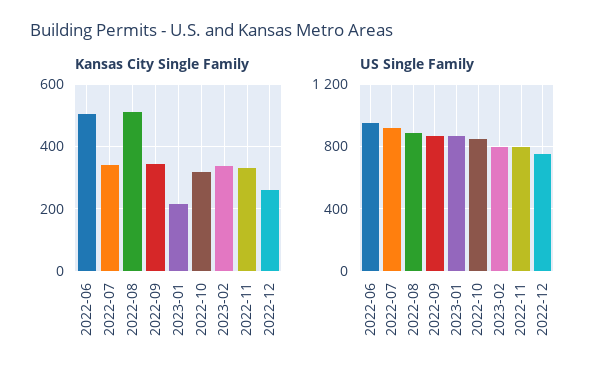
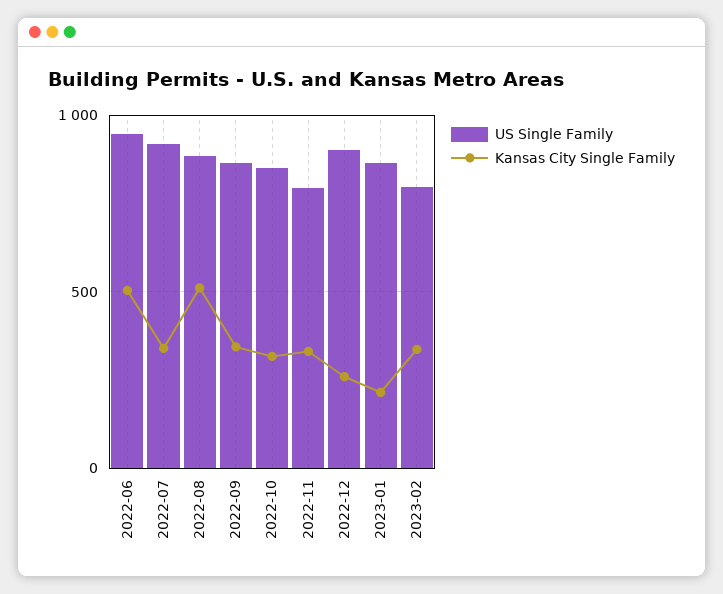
  {
    "Kansas City Single Family": {
      "2022-06": 500,
      "2022-07": 340,
      "2022-08": 520,
      "2022-09": 340,
      "2023-01": 220,
      "2022-10": 320,
      "2023-02": 340,
      "2022-11": 340,
      "2022-12": 260
    },
    "US Single Family": {
      "2022-06": 950,
      "2022-07": 900,
      "2022-08": 900,
      "2022-09": 850,
      "2023-01": 850,
      "2022-10": 850,
      "2023-02": 800,
      "2022-11": 800,
-     "2022-12": 750
+     "2022-12": 900
    }
  }

